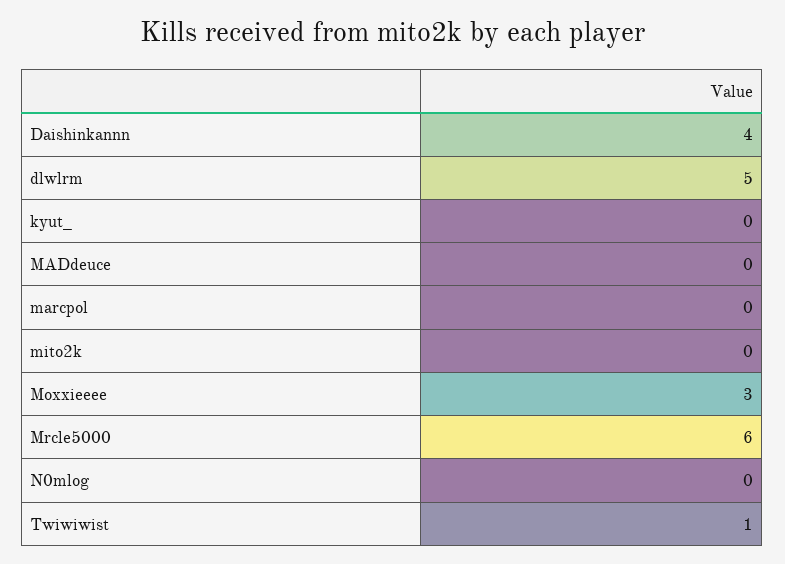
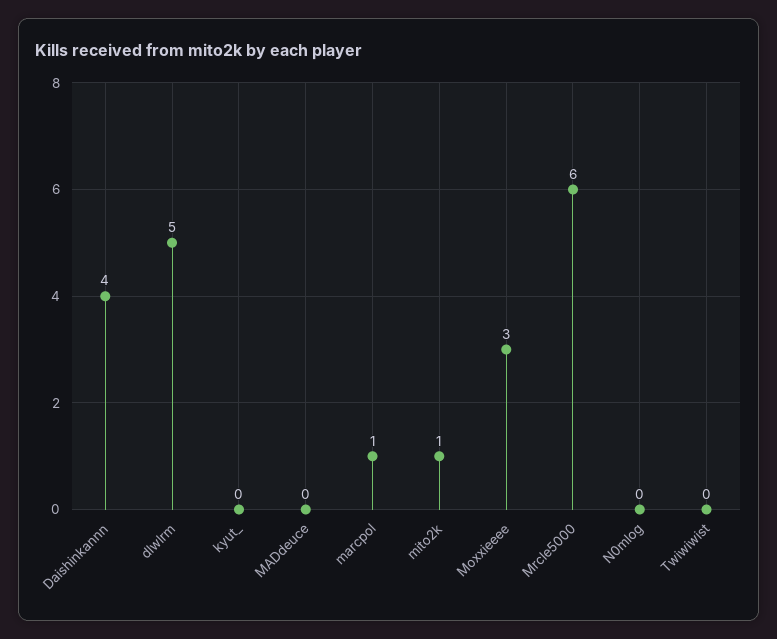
  {
    "Daishinkannn": 4,
    "dlwlrm": 5,
    "kyut_": 0,
    "MADdeuce": 0,
-   "marcpol": 0,
+   "marcpol": 1,
-   "mito2k": 0,
+   "mito2k": 1,
    "Moxxieeee": 3,
    "Mrcle5000": 6,
    "N0mlog": 0,
-   "Twiwiwist": 1
+   "Twiwiwist": 0
  }

